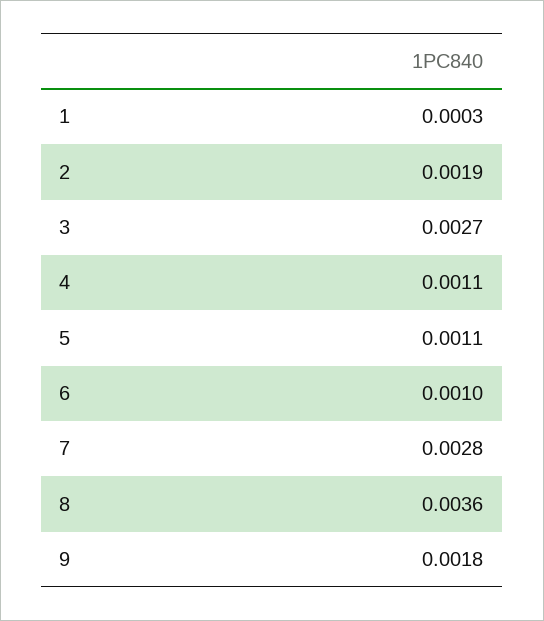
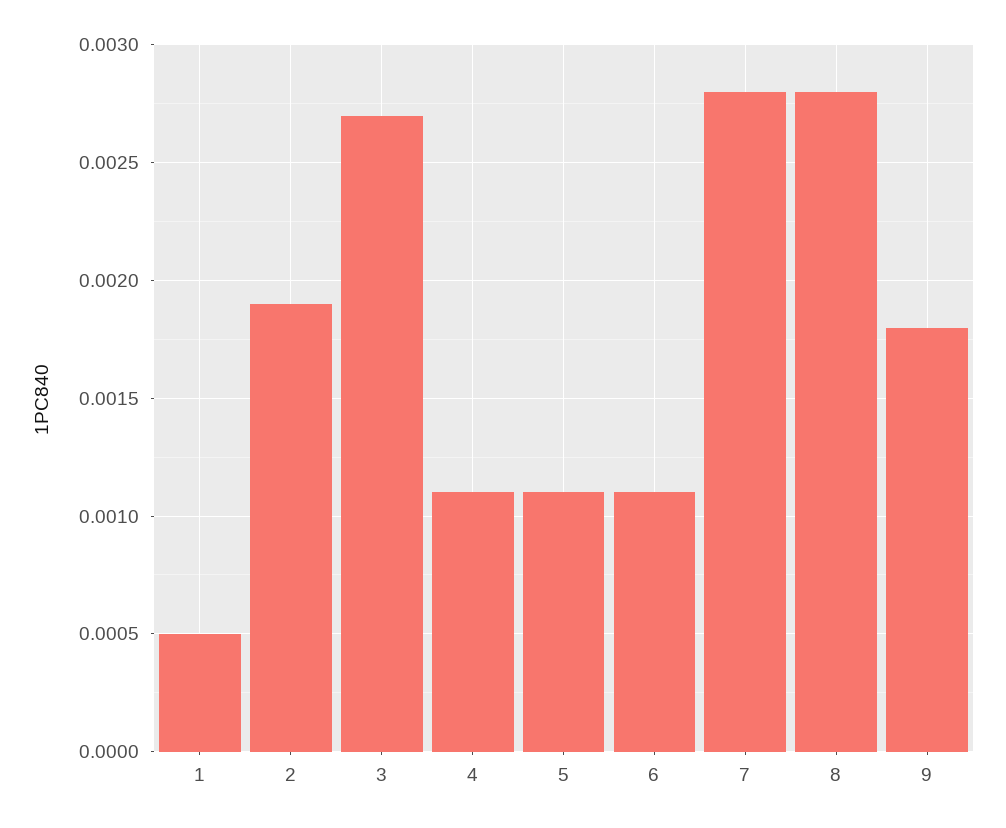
  {
-   "1": 0.0003,
+   "1": 0.0005,
    "2": 0.0019,
    "3": 0.0027,
    "4": 0.0011,
    "5": 0.0011,
-   "6": 0.001,
+   "6": 0.0011,
    "7": 0.0028,
-   "8": 0.0036,
+   "8": 0.0028,
    "9": 0.0018
  }

